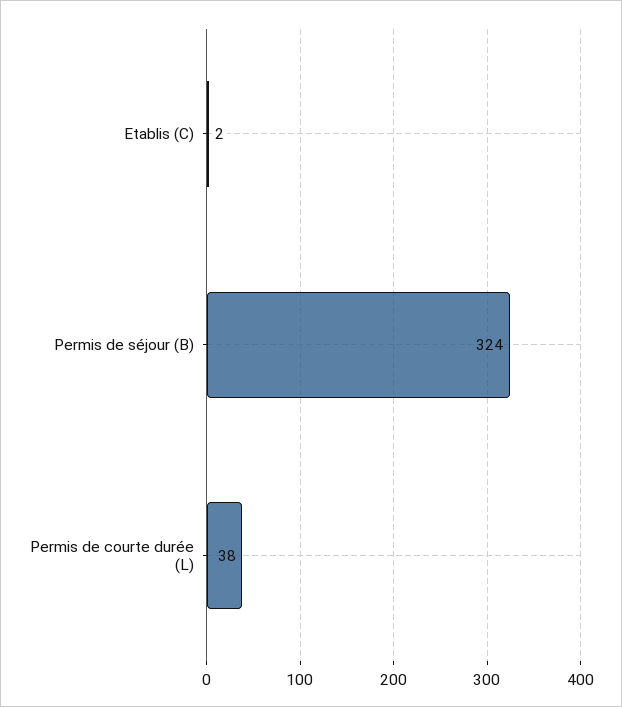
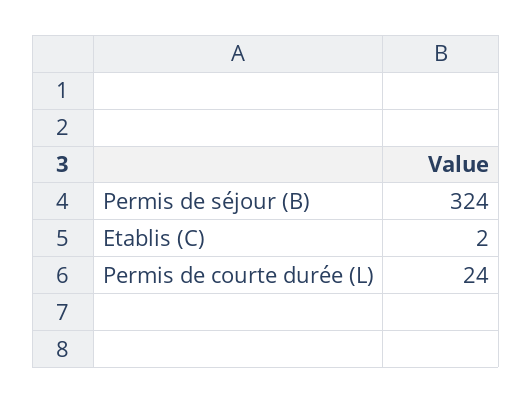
  {
    "Etablis (C)": 2,
    "Permis de séjour (B)": 324,
-   "Permis de courte durée (L)": 38
+   "Permis de courte durée (L)": 24
  }

